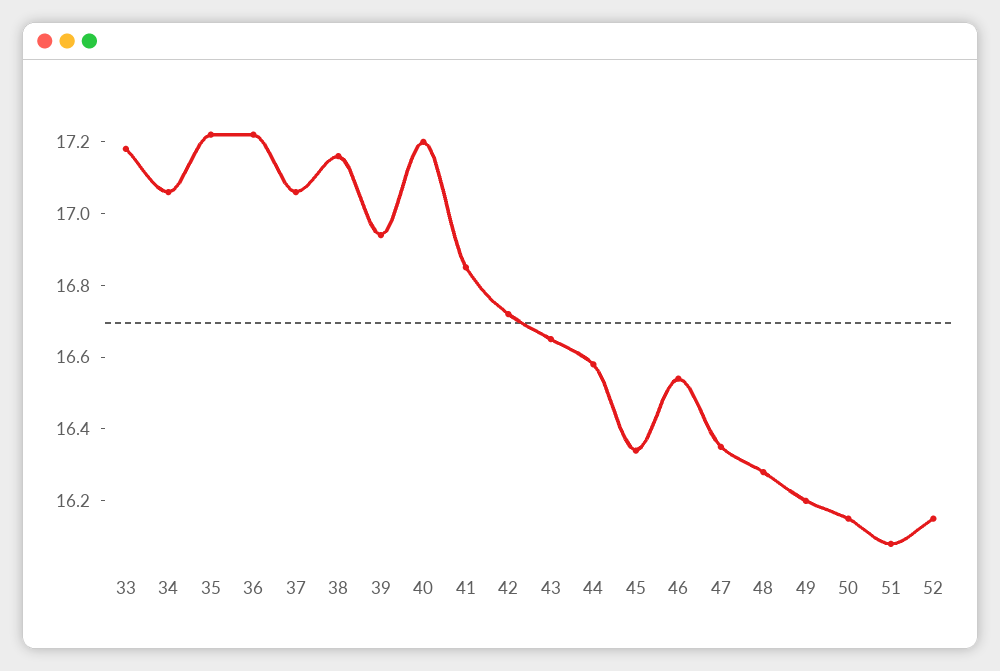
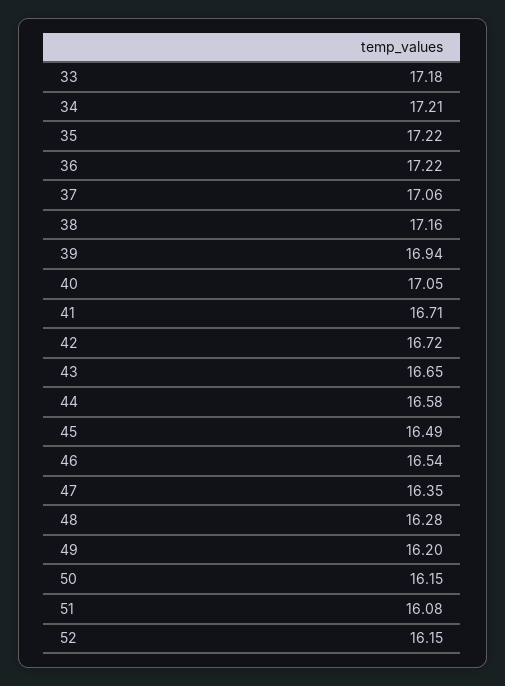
  {
    "33": 17.18,
-   "34": 17.05,
+   "34": 17.21,
    "35": 17.22,
    "36": 17.22,
    "37": 17.06,
    "38": 17.16,
    "39": 16.94,
-   "40": 17.2,
+   "40": 17.05,
-   "41": 16.85,
+   "41": 16.71,
    "42": 16.72,
    "43": 16.65,
    "44": 16.58,
-   "45": 16.35,
+   "45": 16.49,
    "46": 16.54,
    "47": 16.35,
    "48": 16.28,
    "49": 16.2,
    "50": 16.15,
    "51": 16.08,
    "52": 16.15
  }

